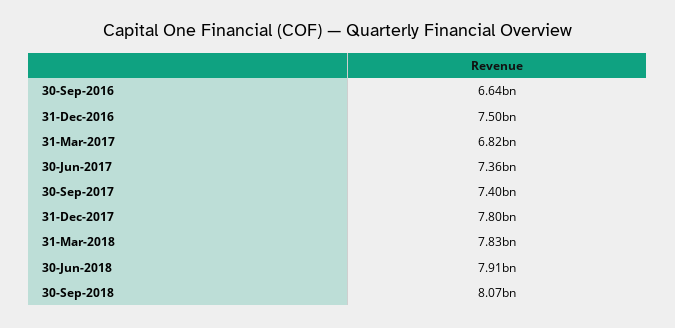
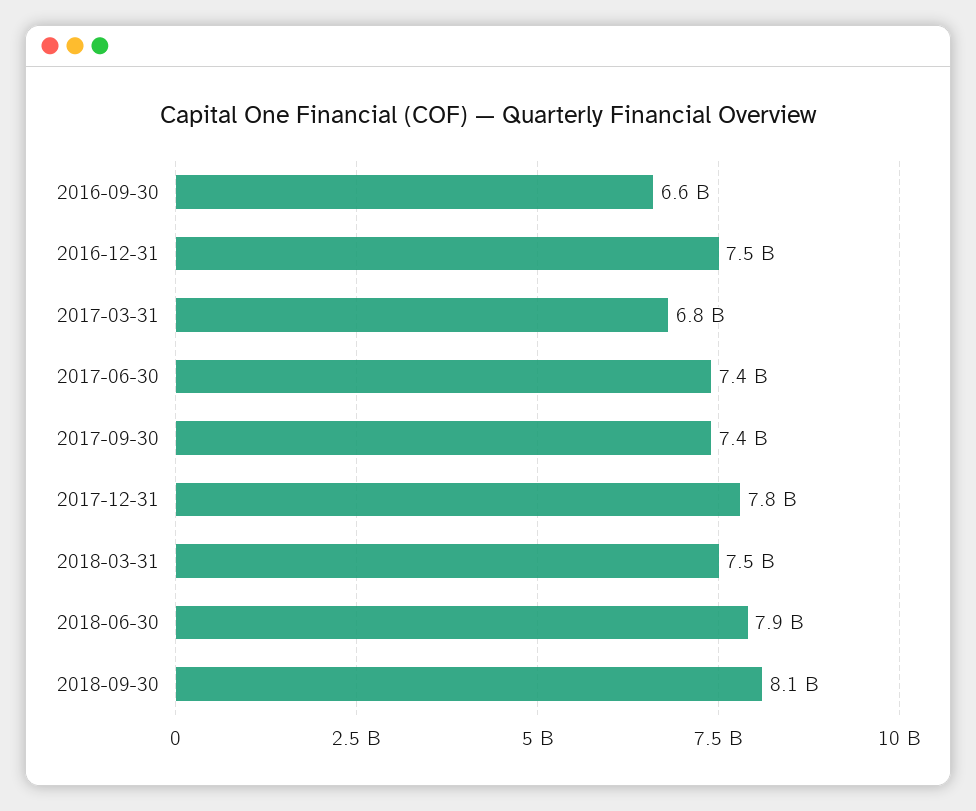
  {
    "30-Sep-2016": 6640000000,
    "31-Dec-2016": 7500000000,
    "31-Mar-2017": 6820000000,
    "30-Jun-2017": 7360000000,
    "30-Sep-2017": 7400000000,
    "31-Dec-2017": 7800000000,
-   "31-Mar-2018": 7830000000,
+   "31-Mar-2018": 7500000000,
    "30-Jun-2018": 7910000000,
    "30-Sep-2018": 8070000000
  }

